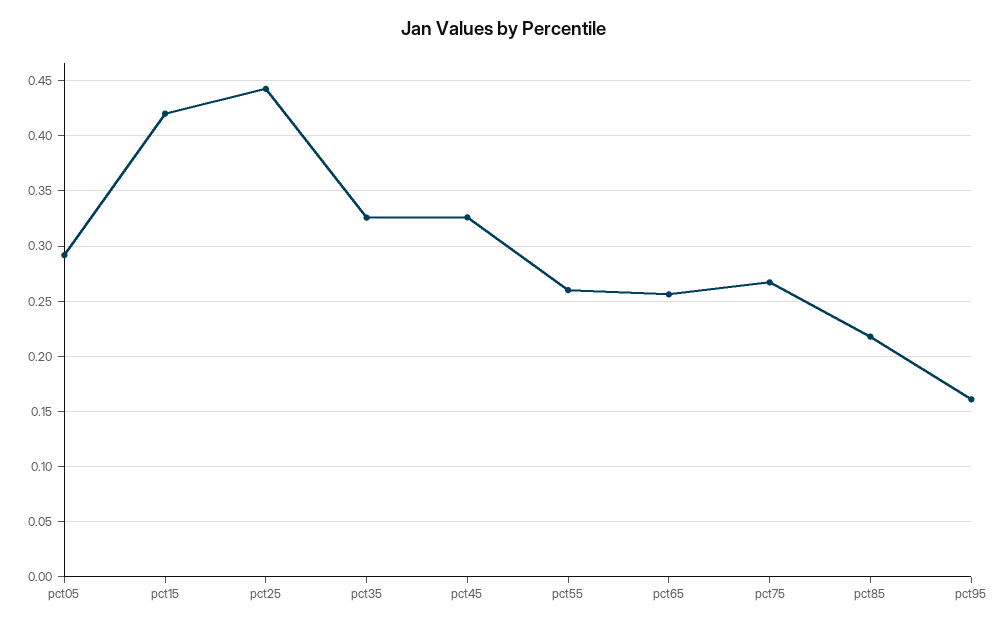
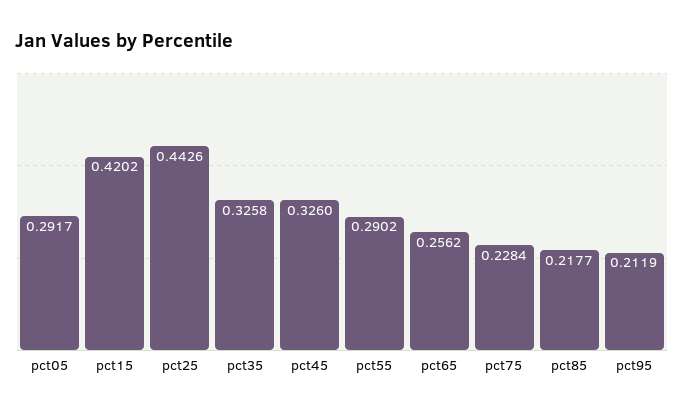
  {
    "pct05": 0.2917,
    "pct15": 0.4202,
    "pct25": 0.4426,
    "pct35": 0.3258,
    "pct45": 0.326,
-   "pct55": 0.26,
+   "pct55": 0.2902,
    "pct65": 0.2562,
-   "pct75": 0.27,
+   "pct75": 0.2284,
    "pct85": 0.2177,
-   "pct95": 0.16
+   "pct95": 0.2119
  }

